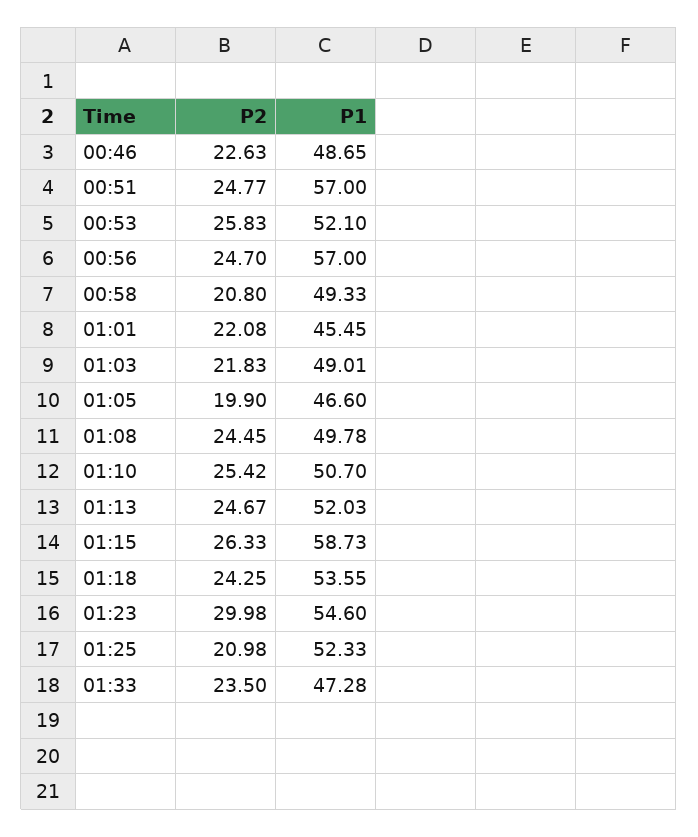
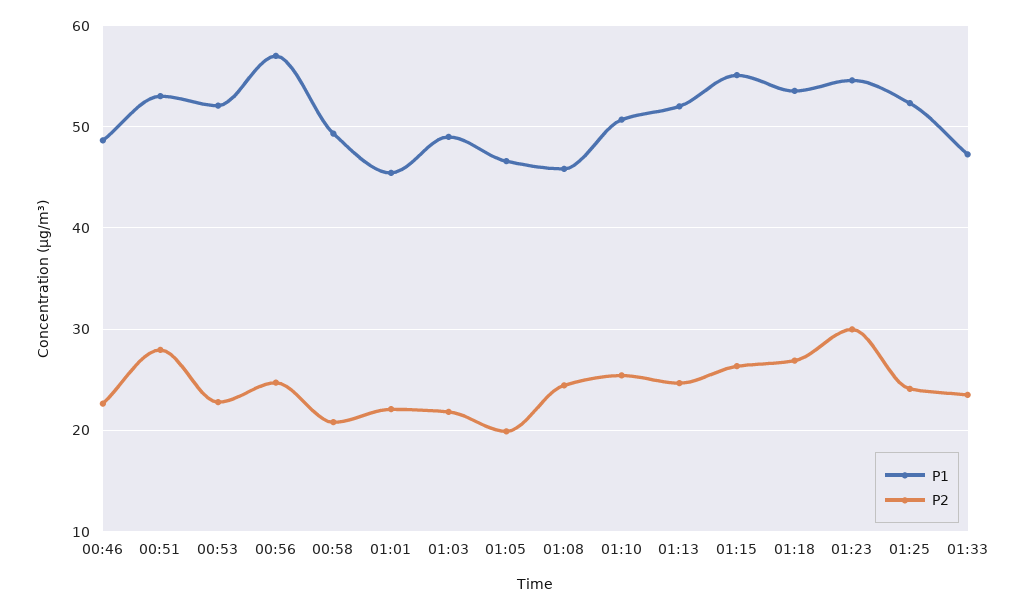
  {
    "P2": {
      "00:46": 22.63,
-     "00:51": 24.77,
+     "00:51": 28,
-     "00:53": 25.83,
+     "00:53": 23,
      "00:56": 24.7,
      "00:58": 20.8,
      "01:01": 22.08,
      "01:03": 21.83,
      "01:05": 19.9,
      "01:08": 24.45,
      "01:10": 25.42,
      "01:13": 24.67,
      "01:15": 26.33,
-     "01:18": 24.25,
+     "01:18": 27,
      "01:23": 29.98,
-     "01:25": 20.98,
+     "01:25": 24,
      "01:33": 23.5
    },
    "P1": {
      "00:46": 48.65,
-     "00:51": 57,
+     "00:51": 53,
      "00:53": 52.1,
      "00:56": 57,
      "00:58": 49.33,
      "01:01": 45.45,
      "01:03": 49.01,
      "01:05": 46.6,
-     "01:08": 49.78,
+     "01:08": 46,
      "01:10": 50.7,
      "01:13": 52.03,
-     "01:15": 58.73,
+     "01:15": 55,
      "01:18": 53.55,
      "01:23": 54.6,
      "01:25": 52.33,
      "01:33": 47.28
    }
  }

